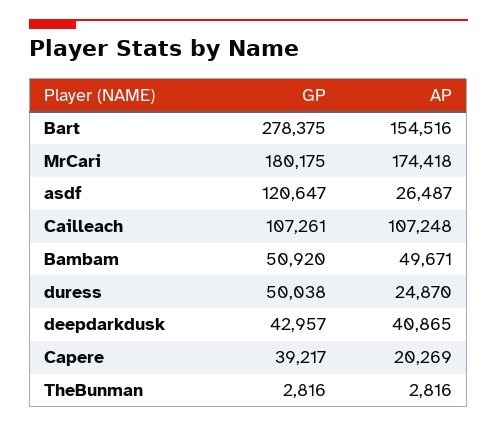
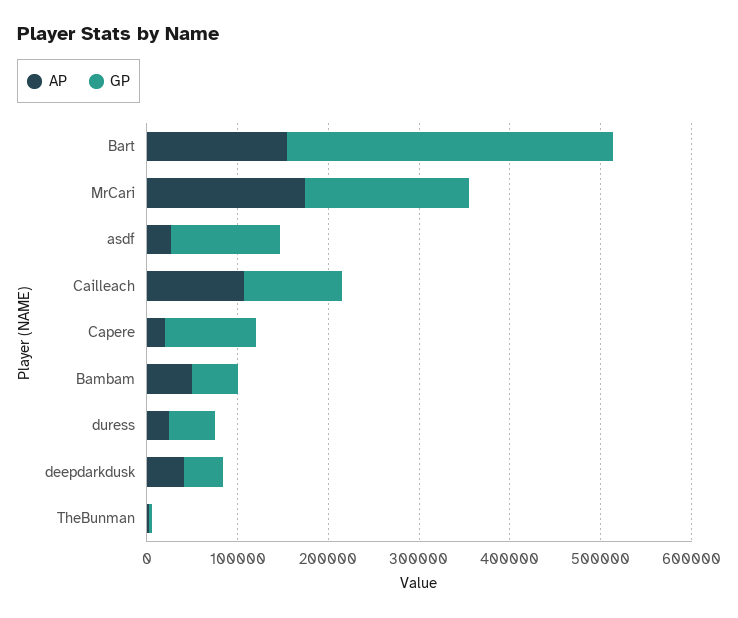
  {
    "GP": {
-     "Bart": 278375,
+     "Bart": 360000,
      "MrCari": 180175,
      "asdf": 120647,
      "Cailleach": 107261,
      "Bambam": 50920,
      "duress": 50038,
      "deepdarkdusk": 42957,
-     "Capere": 39217,
+     "Capere": 100000,
      "TheBunman": 2816
    },
    "AP": {
      "Bart": 154516,
      "MrCari": 174418,
      "asdf": 26487,
      "Cailleach": 107248,
      "Bambam": 49671,
      "duress": 24870,
      "deepdarkdusk": 40865,
      "Capere": 20269,
      "TheBunman": 2816
    }
  }

